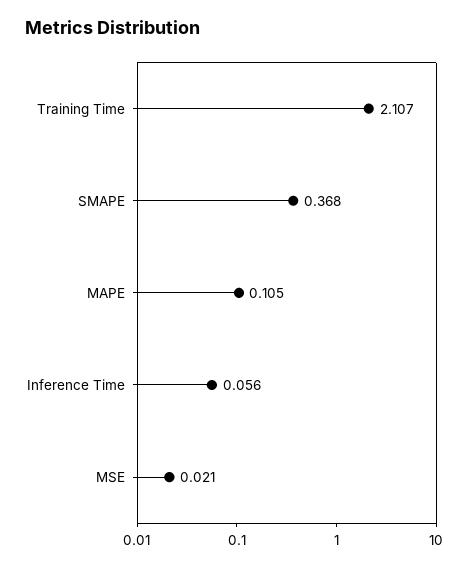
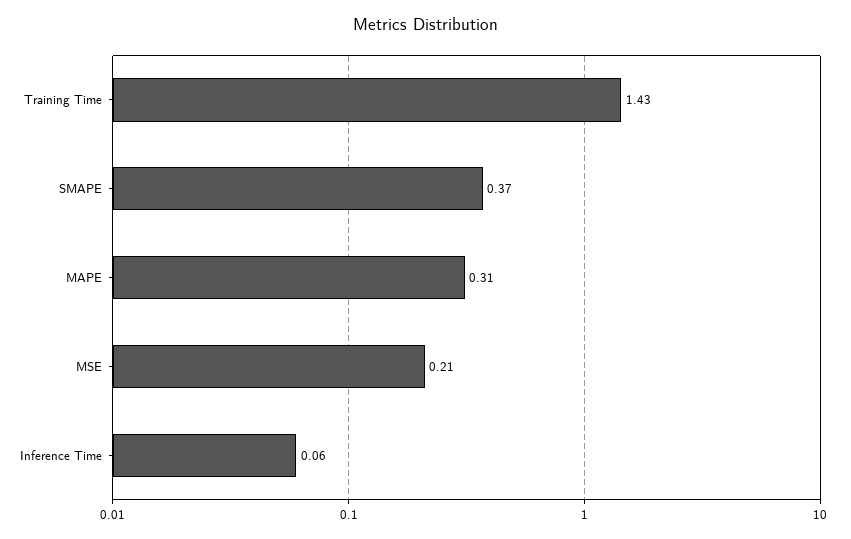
  {
-   "Training Time": 2.107,
+   "Training Time": 1.43,
    "SMAPE": 0.368,
-   "MAPE": 0.105,
+   "MAPE": 0.31,
    "Inference Time": 0.056,
-   "MSE": 0.021
+   "MSE": 0.21
  }

